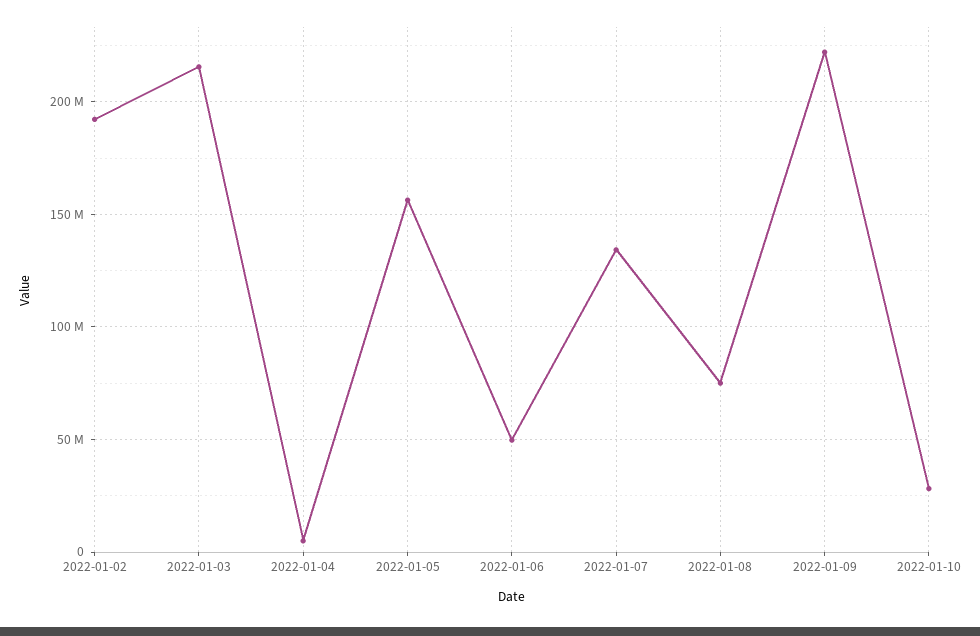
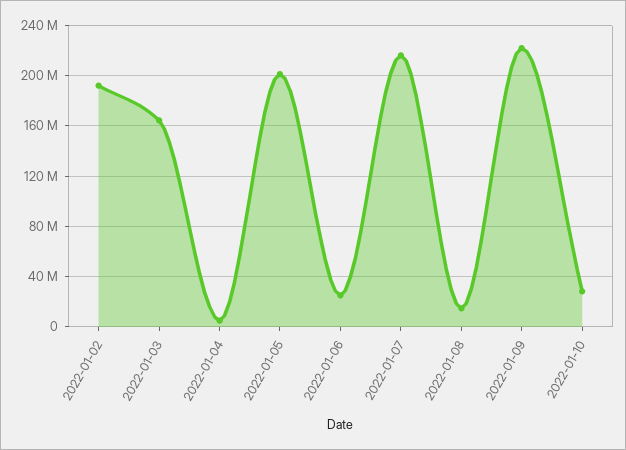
  {
    "2022-01-02": 190000000,
-   "2022-01-03": 215000000,
+   "2022-01-03": 165000000,
    "2022-01-04": 5000000,
-   "2022-01-05": 155000000,
+   "2022-01-05": 200000000,
-   "2022-01-06": 50000000,
+   "2022-01-06": 25000000,
-   "2022-01-07": 135000000,
+   "2022-01-07": 215000000,
-   "2022-01-08": 75000000,
+   "2022-01-08": 15000000,
    "2022-01-09": 220000000,
    "2022-01-10": 30000000
  }

